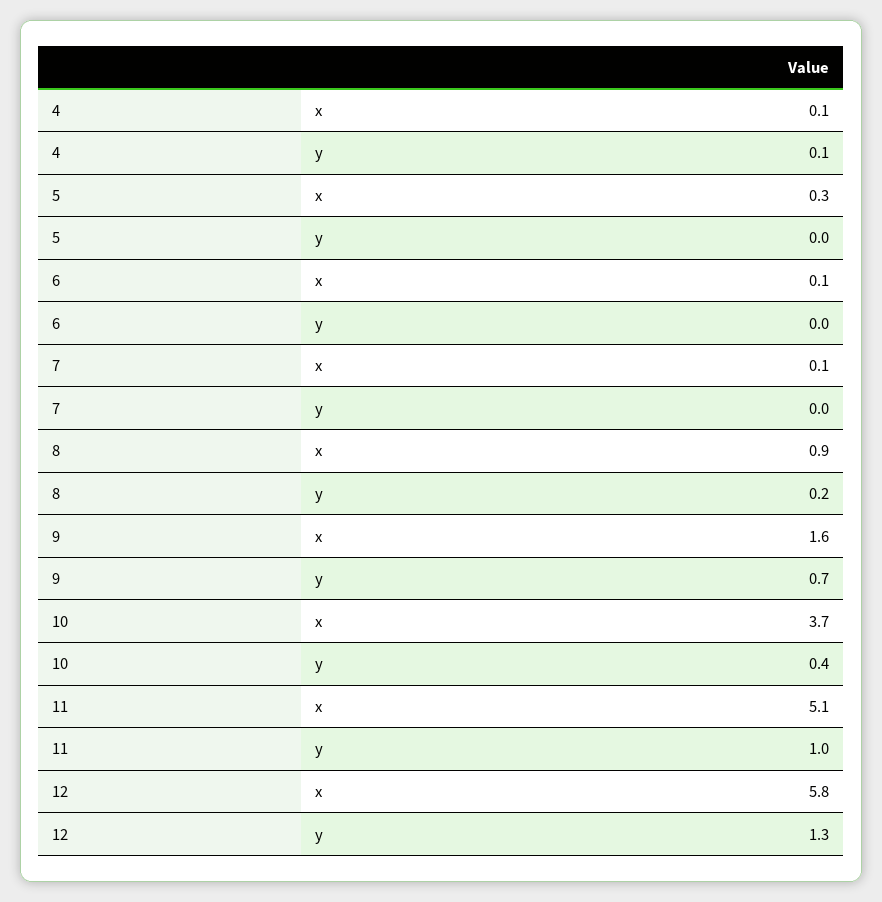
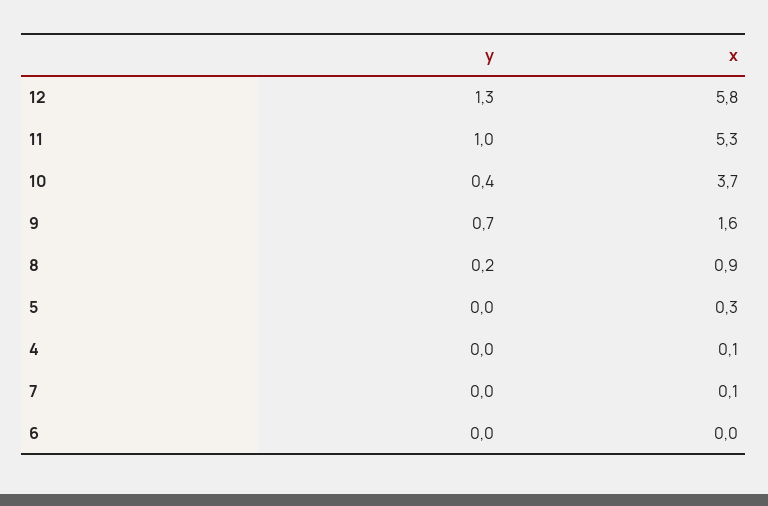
  {
    "4": {
      "x": 0.1,
-     "y": 0.1
+     "y": 0
    },
    "5": {
      "x": 0.3,
      "y": 0
    },
    "6": {
-     "x": 0.1,
+     "x": 0,
      "y": 0
    },
    "7": {
      "x": 0.1,
      "y": 0
    },
    "8": {
      "x": 0.9,
      "y": 0.2
    },
    "9": {
      "x": 1.6,
      "y": 0.7
    },
    "10": {
      "x": 3.7,
      "y": 0.4
    },
    "11": {
-     "x": 5.1,
+     "x": 5.3,
      "y": 1
    },
    "12": {
      "x": 5.8,
      "y": 1.3
    }
  }

